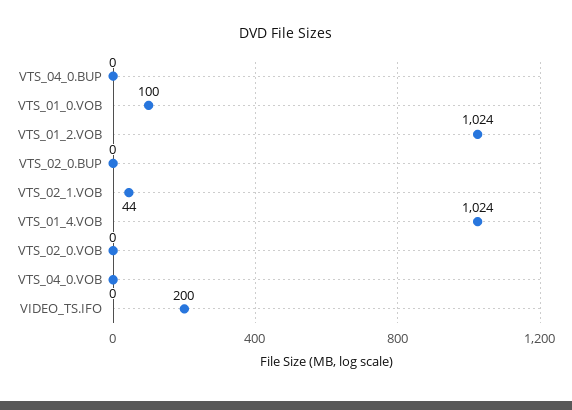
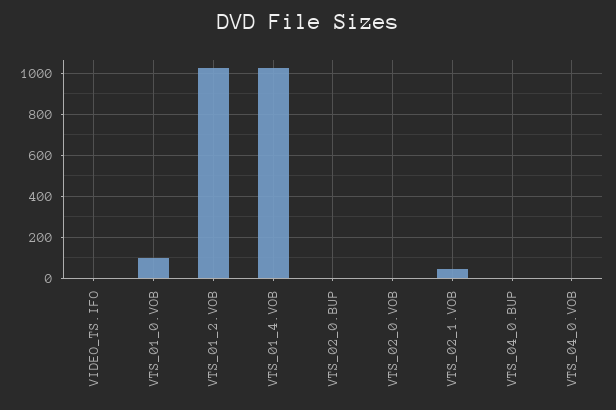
  {
    "VTS_04_0.BUP": 0,
    "VTS_01_0.VOB": 100,
    "VTS_01_2.VOB": 1024,
    "VTS_02_0.BUP": 0,
    "VTS_02_1.VOB": 44,
    "VTS_01_4.VOB": 1024,
    "VTS_02_0.VOB": 0,
    "VTS_04_0.VOB": 0,
-   "VIDEO_TS.IFO": 200
+   "VIDEO_TS.IFO": 0
  }

